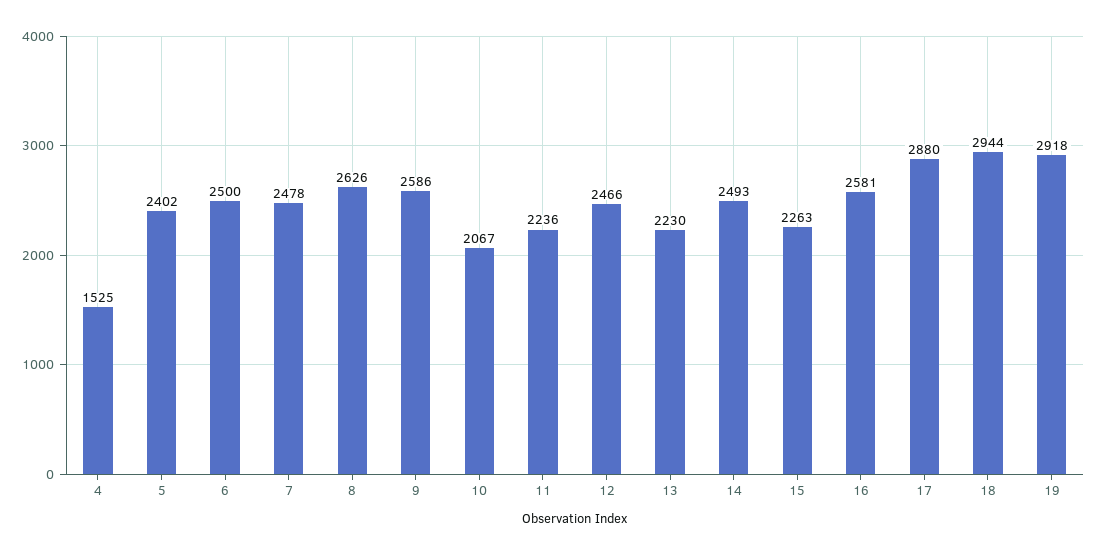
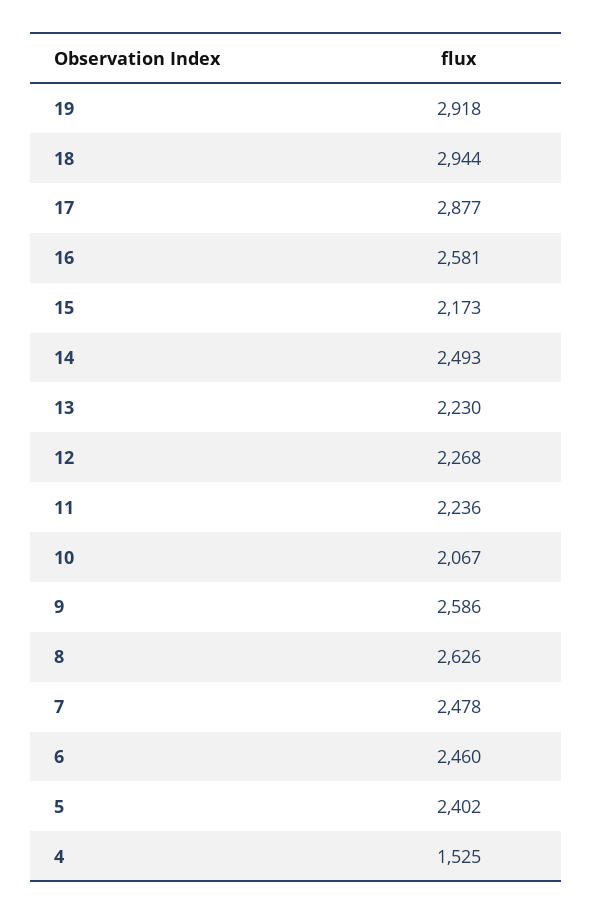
  {
    "4": 1525,
    "5": 2402,
-   "6": 2500,
+   "6": 2460,
    "7": 2478,
    "8": 2626,
    "9": 2586,
    "10": 2067,
    "11": 2236,
-   "12": 2466,
+   "12": 2268,
    "13": 2230,
    "14": 2493,
-   "15": 2263,
+   "15": 2173,
    "16": 2581,
-   "17": 2880,
+   "17": 2877,
    "18": 2944,
    "19": 2918
  }

